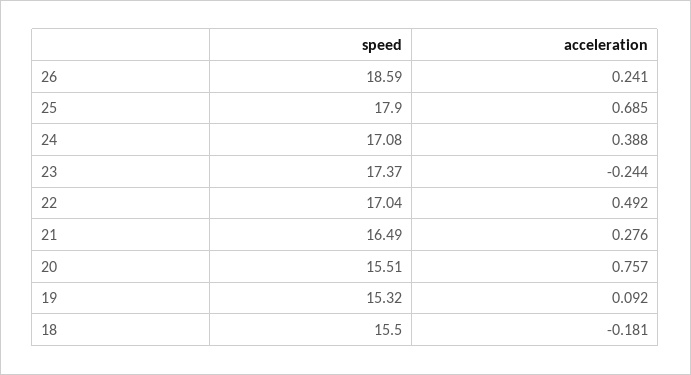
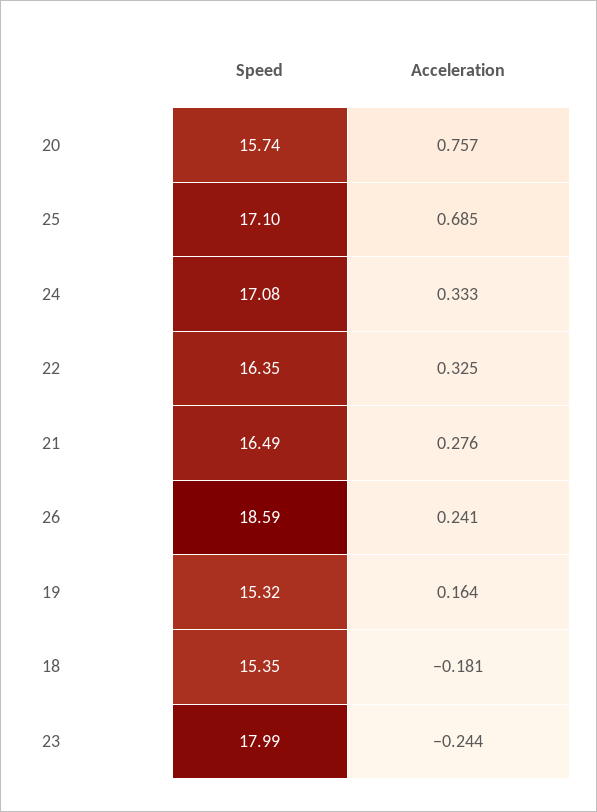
  {
    "speed": {
      "26": 18.59,
-     "25": 17.9,
+     "25": 17.1,
      "24": 17.08,
-     "23": 17.37,
+     "23": 17.99,
-     "22": 17.04,
+     "22": 16.35,
      "21": 16.49,
-     "20": 15.51,
+     "20": 15.74,
      "19": 15.32,
-     "18": 15.5
+     "18": 15.35
    },
    "acceleration": {
      "26": 0.241,
      "25": 0.685,
-     "24": 0.388,
+     "24": 0.333,
      "23": -0.244,
-     "22": 0.492,
+     "22": 0.325,
      "21": 0.276,
      "20": 0.757,
-     "19": 0.092,
+     "19": 0.164,
      "18": -0.181
    }
  }

